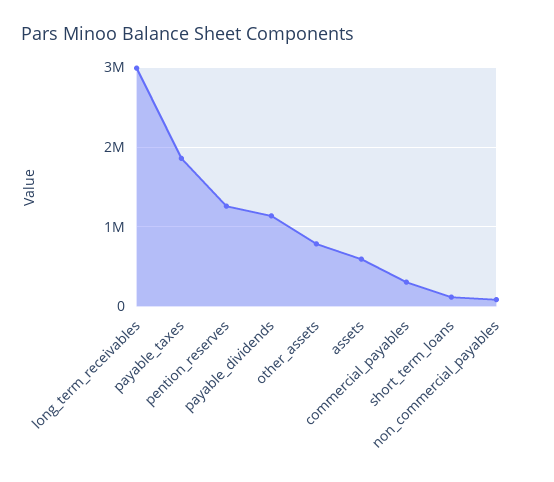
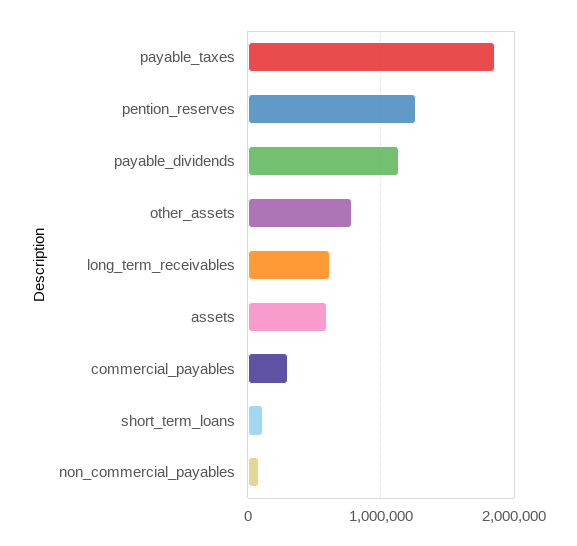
  {
-   "long_term_receivables": 3000000,
+   "long_term_receivables": 600000,
    "payable_taxes": 1900000,
    "pention_reserves": 1300000,
    "payable_dividends": 1100000,
    "other_assets": 800000,
    "assets": 600000,
    "commercial_payables": 300000,
    "short_term_loans": 100000,
    "non_commercial_payables": 100000
  }

